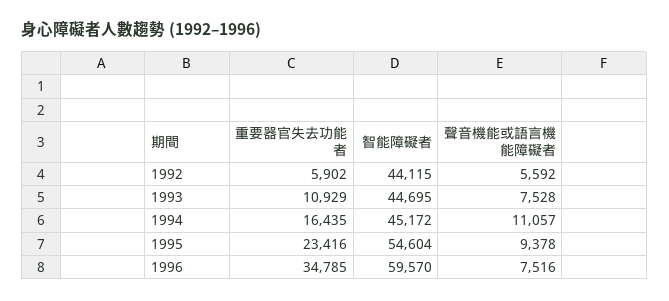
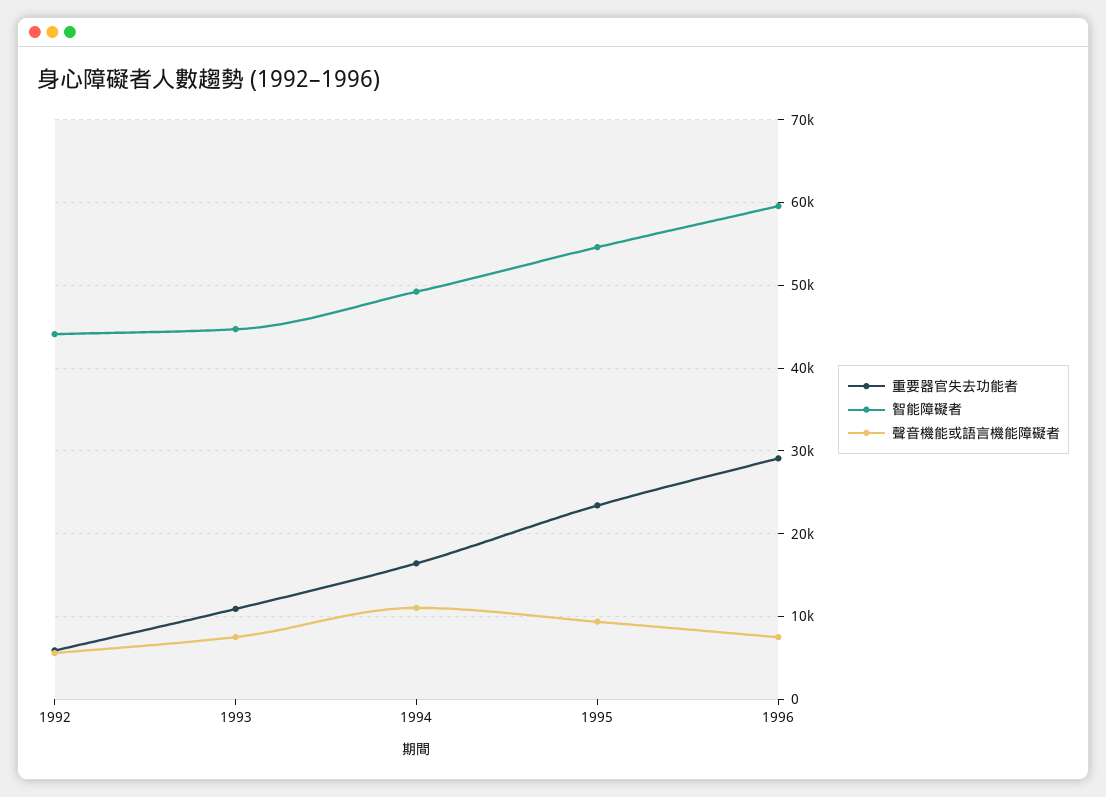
  {
    "重要器官失去功能者": {
      "1992": 5902,
      "1993": 10929,
      "1994": 16435,
      "1995": 23416,
-     "1996": 34785
+     "1996": 29000
    },
    "智能障礙者": {
      "1992": 44115,
      "1993": 44695,
-     "1994": 45172,
+     "1994": 49000,
      "1995": 54604,
      "1996": 59570
    },
    "聲音機能或語言機能障礙者": {
      "1992": 5592,
      "1993": 7528,
      "1994": 11057,
      "1995": 9378,
      "1996": 7516
    }
  }

